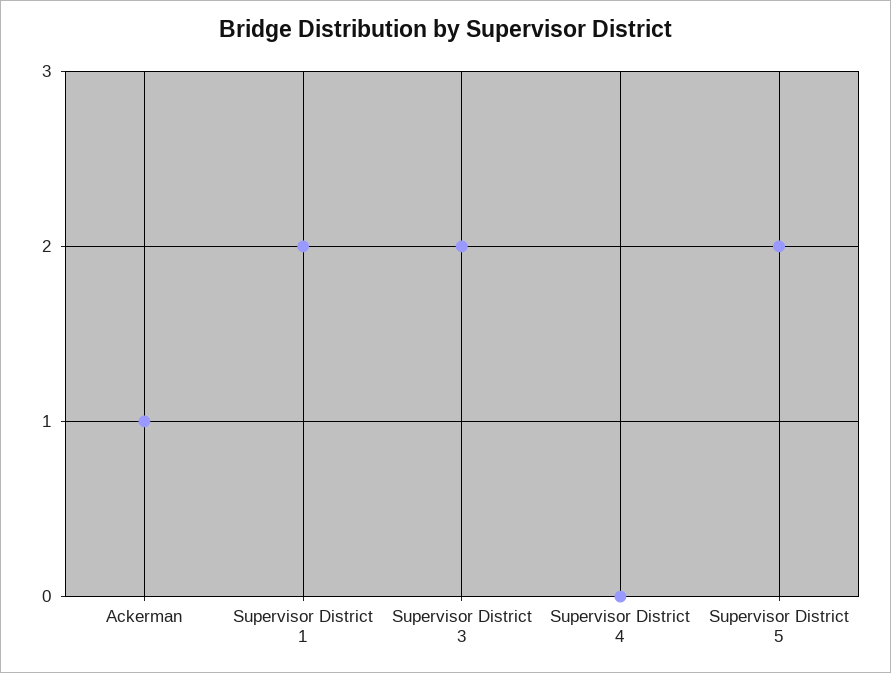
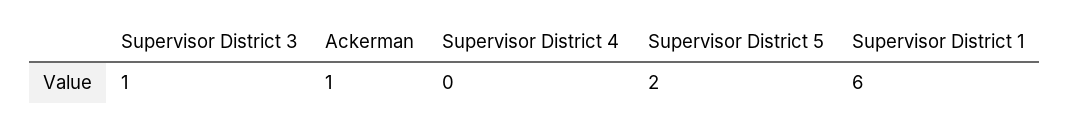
  {
    "Ackerman": 1,
-   "Supervisor District 1": 2,
+   "Supervisor District 1": 6,
-   "Supervisor District 3": 2,
+   "Supervisor District 3": 1,
    "Supervisor District 4": 0,
    "Supervisor District 5": 2
  }

